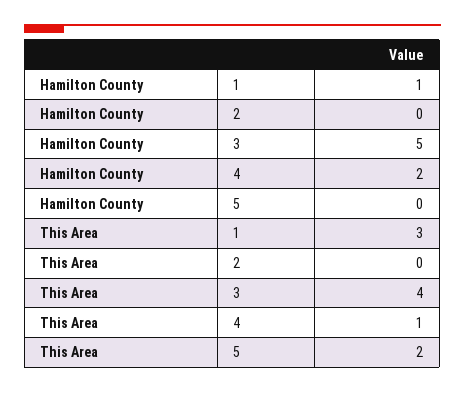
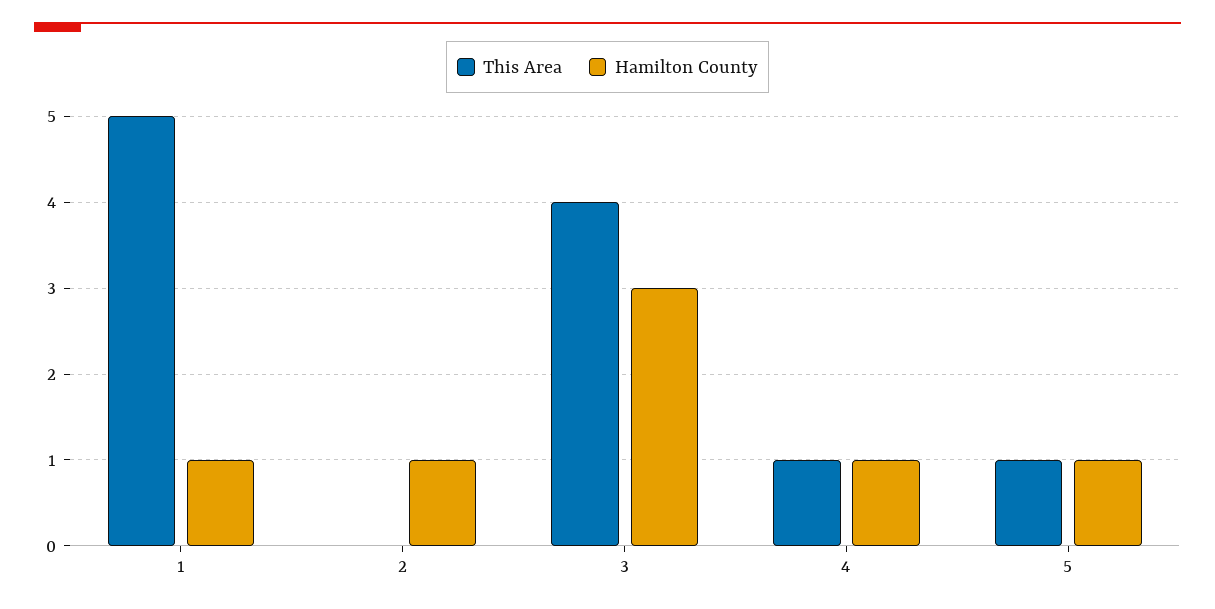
  {
    "Hamilton County": {
      "1": 1,
-     "2": 0,
+     "2": 1,
-     "3": 5,
+     "3": 3,
-     "4": 2,
+     "4": 1,
-     "5": 0
+     "5": 1
    },
    "This Area": {
-     "1": 3,
+     "1": 5,
      "2": 0,
      "3": 4,
      "4": 1,
-     "5": 2
+     "5": 1
    }
  }

